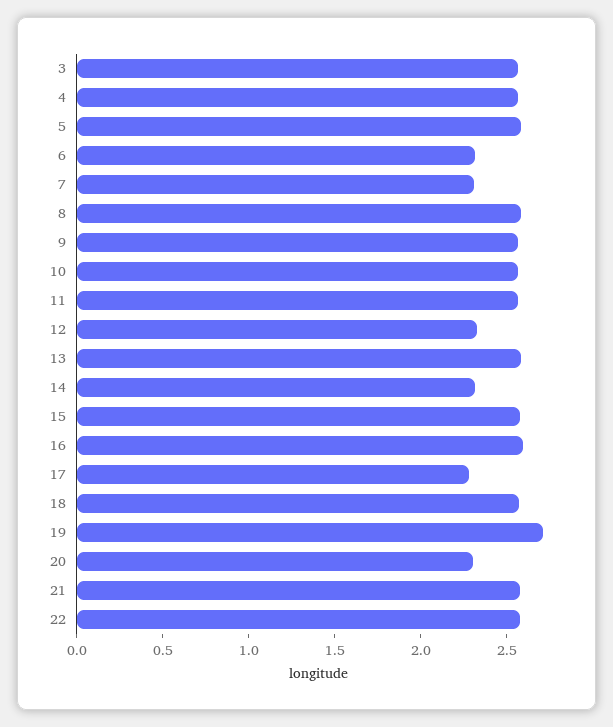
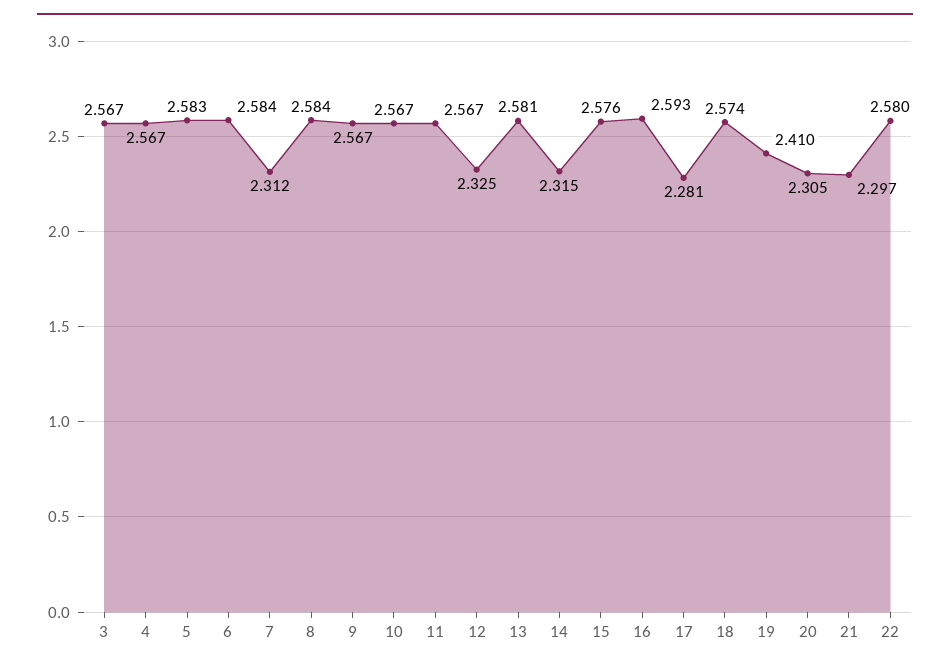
  {
    "3": 2.567,
    "4": 2.567,
    "5": 2.583,
-   "6": 2.3,
+   "6": 2.584,
    "7": 2.312,
    "8": 2.584,
    "9": 2.567,
    "10": 2.567,
    "11": 2.567,
    "12": 2.325,
    "13": 2.581,
    "14": 2.315,
    "15": 2.576,
    "16": 2.593,
    "17": 2.281,
    "18": 2.574,
-   "19": 2.7,
+   "19": 2.41,
    "20": 2.305,
-   "21": 2.6,
+   "21": 2.297,
    "22": 2.58
  }

